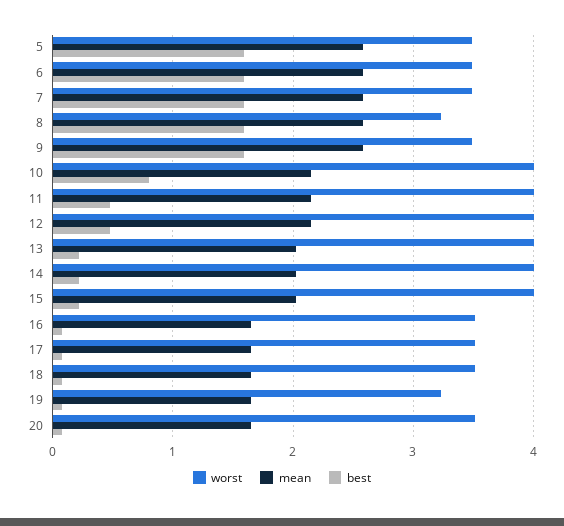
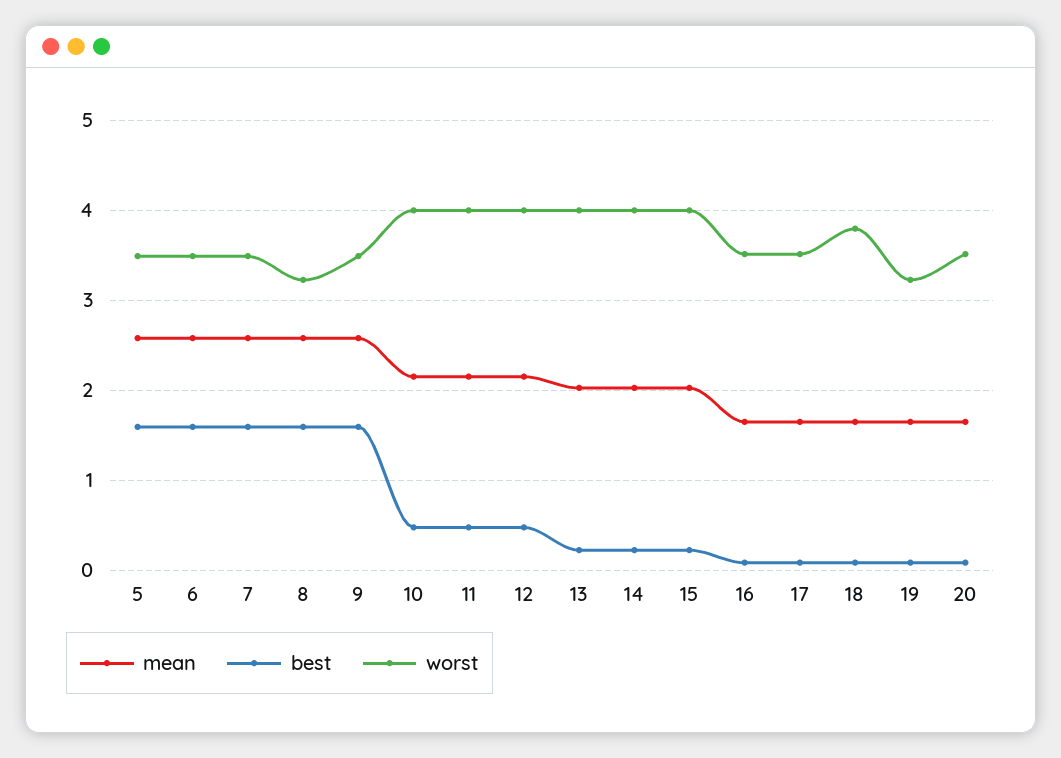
  {
    "worst": {
      "5": 3.5,
      "6": 3.5,
      "7": 3.5,
      "8": 3.2,
      "9": 3.5,
      "10": 4,
      "11": 4,
      "12": 4,
      "13": 4,
      "14": 4,
      "15": 4,
      "16": 3.5,
      "17": 3.5,
-     "18": 3.5,
+     "18": 3.8,
      "19": 3.2,
      "20": 3.5
    },
    "mean": {
      "5": 2.6,
      "6": 2.6,
      "7": 2.6,
      "8": 2.6,
      "9": 2.6,
      "10": 2.2,
      "11": 2.2,
      "12": 2.2,
      "13": 2,
      "14": 2,
      "15": 2,
      "16": 1.6,
      "17": 1.6,
      "18": 1.6,
      "19": 1.6,
      "20": 1.6
    },
    "best": {
      "5": 1.6,
      "6": 1.6,
      "7": 1.6,
      "8": 1.6,
      "9": 1.6,
-     "10": 0.8,
+     "10": 0.5,
      "11": 0.5,
      "12": 0.5,
      "13": 0.2,
      "14": 0.2,
      "15": 0.2,
      "16": 0.1,
      "17": 0.1,
      "18": 0.1,
      "19": 0.1,
      "20": 0.1
    }
  }

